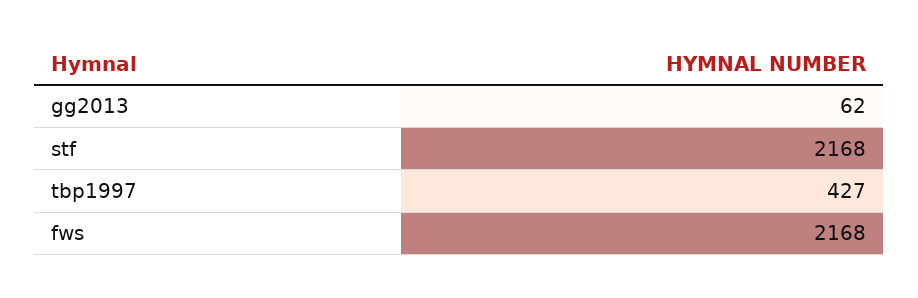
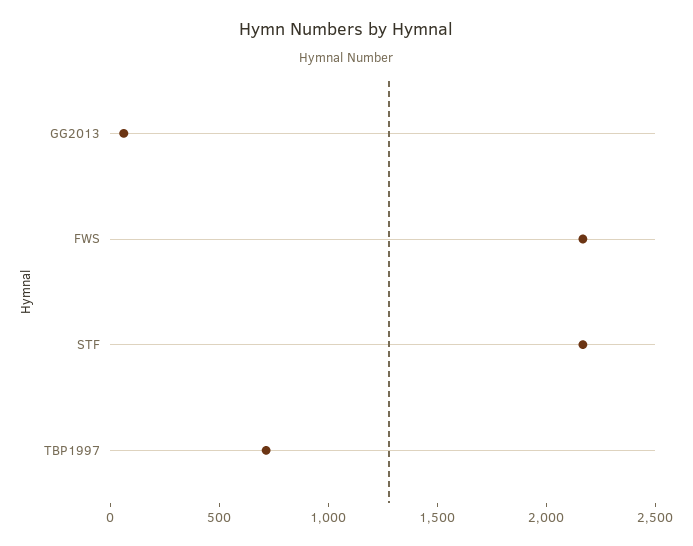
  {
    "gg2013": 62,
    "stf": 2168,
-   "tbp1997": 427,
+   "tbp1997": 700,
    "fws": 2168
  }

